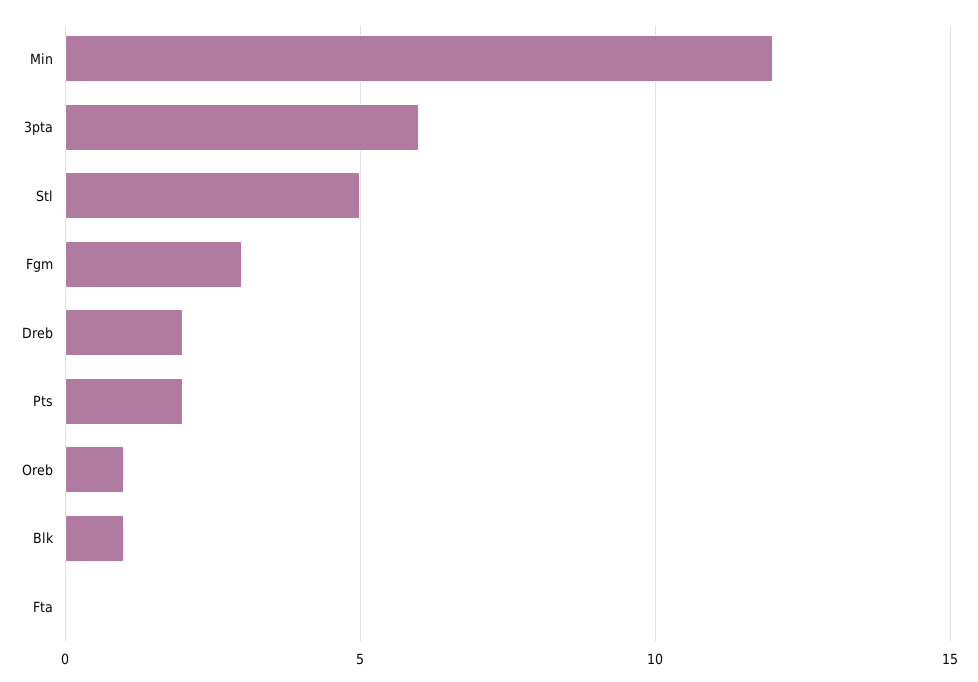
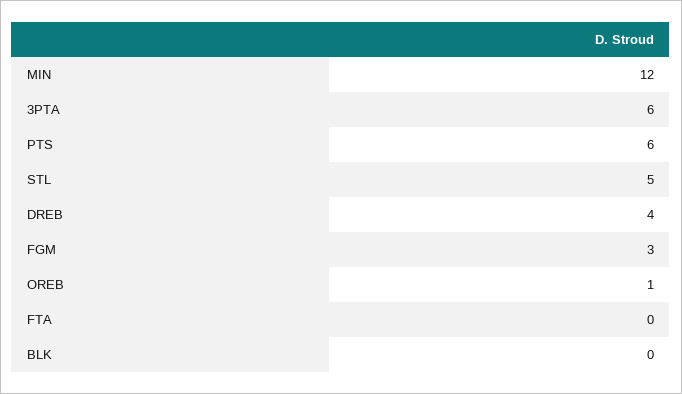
  {
    "Min": 12,
    "3pta": 6,
    "Stl": 5,
    "Fgm": 3,
-   "Dreb": 2,
+   "Dreb": 4,
-   "Pts": 2,
+   "Pts": 6,
    "Oreb": 1,
-   "Blk": 1,
+   "Blk": 0,
    "Fta": 0
  }

